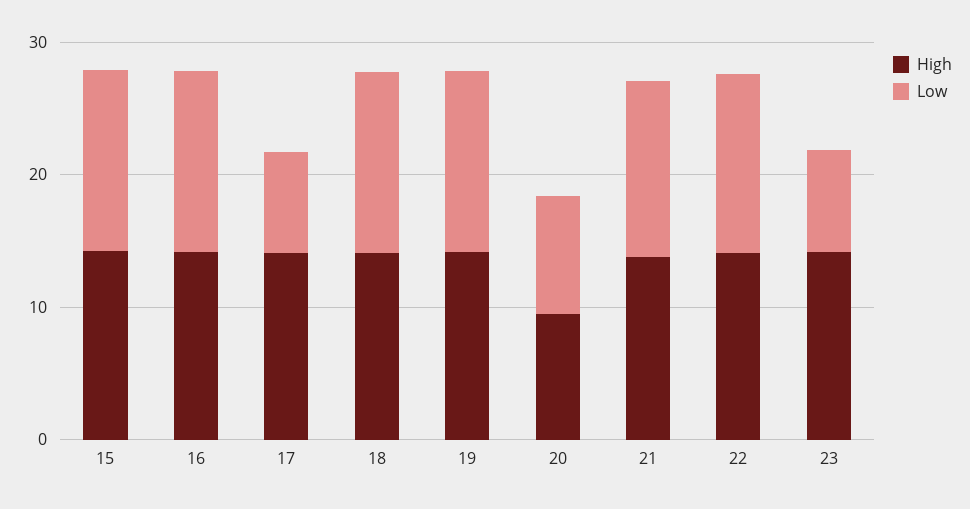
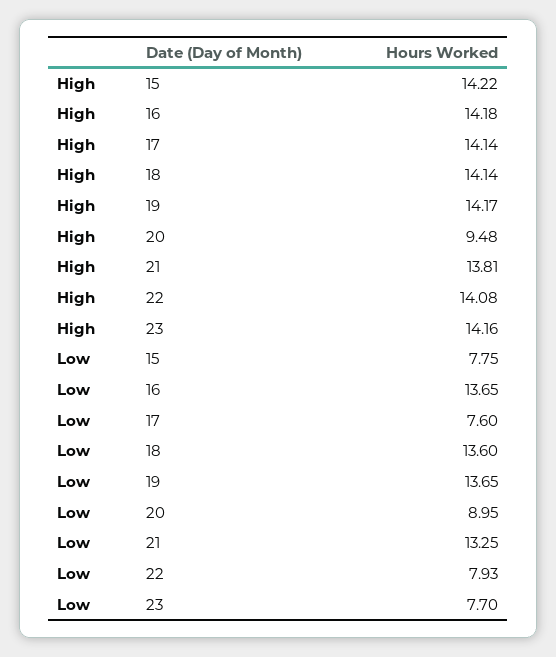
  {
    "High": {
      "15": 14.22,
      "16": 14.18,
      "17": 14.14,
      "18": 14.14,
      "19": 14.17,
      "20": 9.48,
      "21": 13.81,
      "22": 14.08,
      "23": 14.16
    },
    "Low": {
-     "15": 14,
+     "15": 7.75,
      "16": 13.65,
      "17": 7.6,
      "18": 13.6,
      "19": 13.65,
      "20": 8.95,
      "21": 13.25,
-     "22": 14,
+     "22": 7.93,
      "23": 7.7
    }
  }

